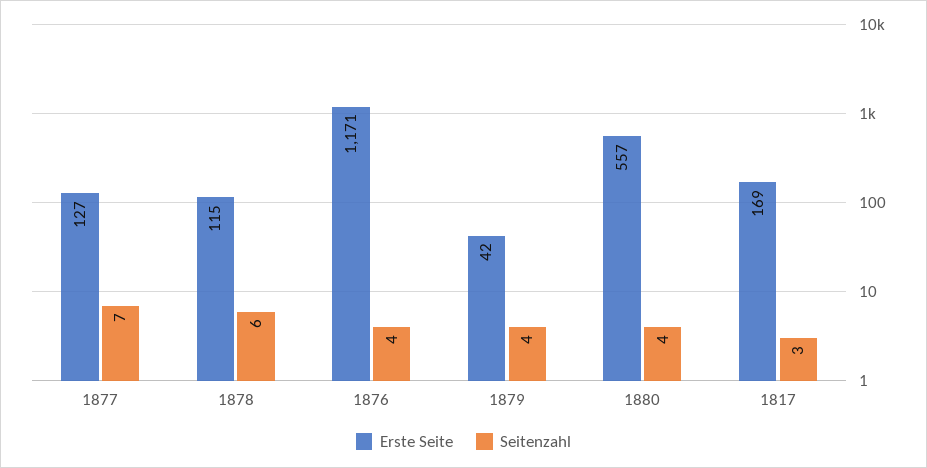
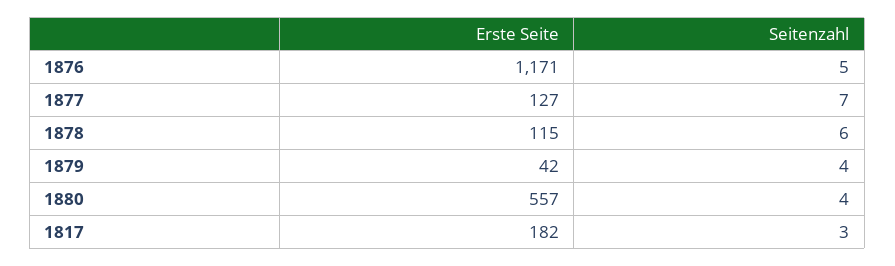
  {
    "Erste Seite": {
      "1877": 127,
      "1878": 115,
      "1876": 1171,
      "1879": 42,
      "1880": 557,
-     "1817": 169
+     "1817": 182
    },
    "Seitenzahl": {
      "1877": 7,
      "1878": 6,
-     "1876": 4,
+     "1876": 5,
      "1879": 4,
      "1880": 4,
      "1817": 3
    }
  }

